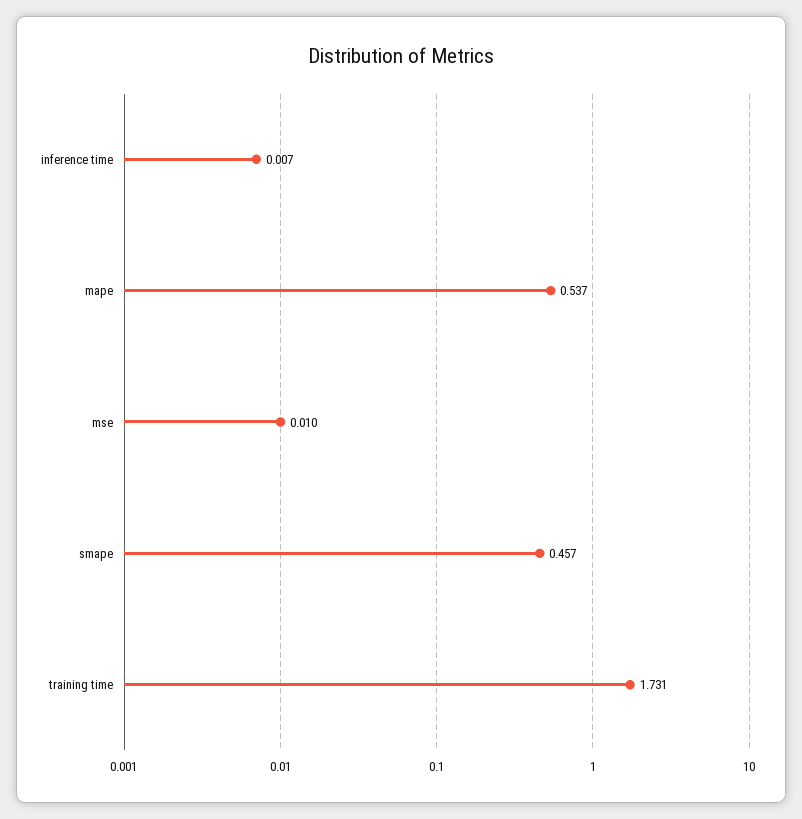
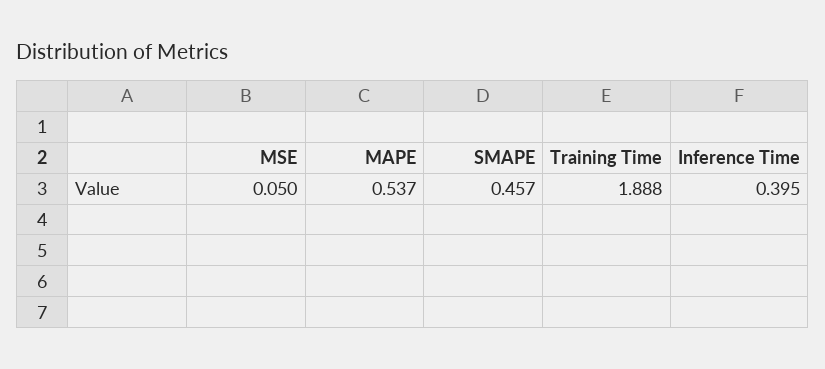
  {
-   "inference time": 0.007,
+   "inference time": 0.395,
    "mape": 0.537,
-   "mse": 0.01,
+   "mse": 0.05,
    "smape": 0.457,
-   "training time": 1.731
+   "training time": 1.888
  }

